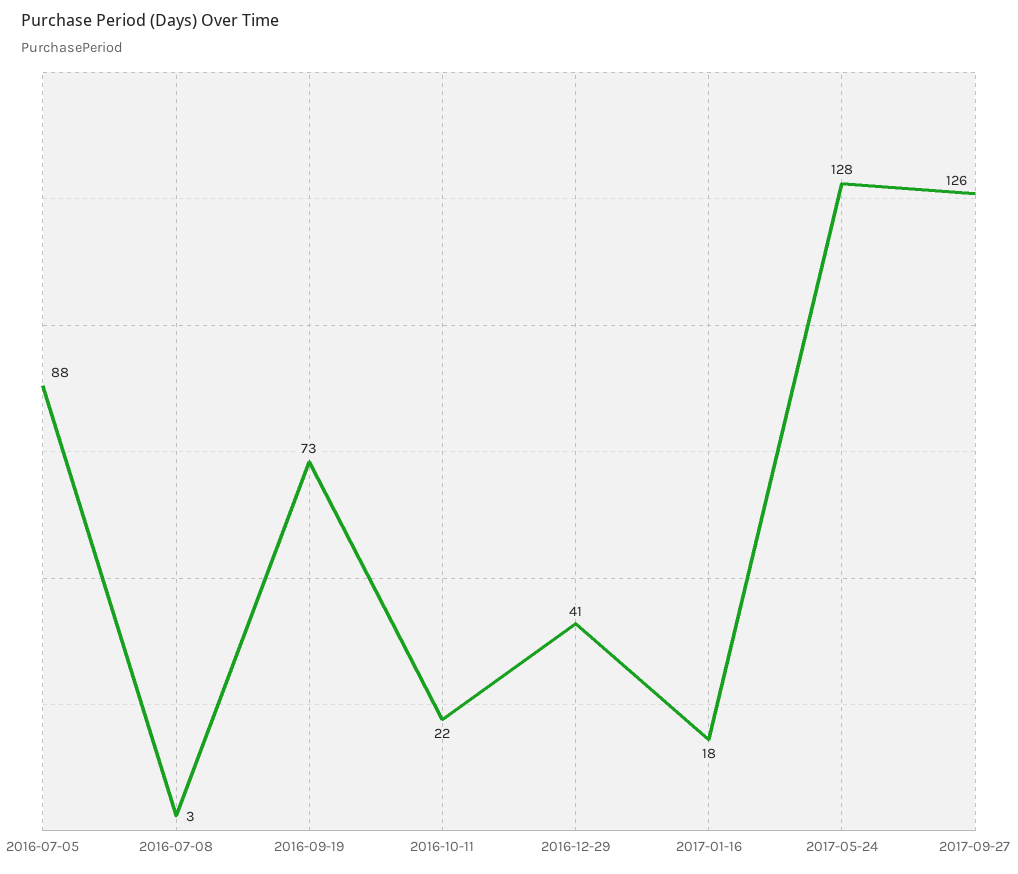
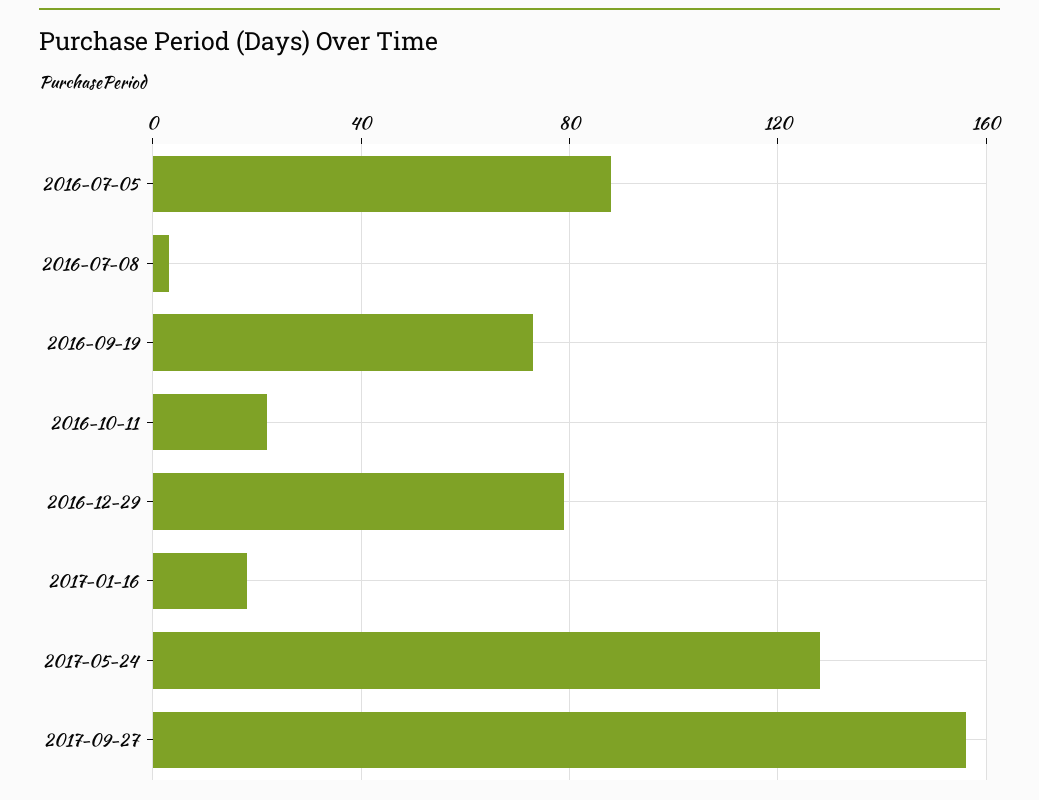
  {
    "2016-07-05": 88,
    "2016-07-08": 3,
    "2016-09-19": 73,
    "2016-10-11": 22,
-   "2016-12-29": 41,
+   "2016-12-29": 80,
    "2017-01-16": 18,
    "2017-05-24": 128,
-   "2017-09-27": 126
+   "2017-09-27": 155
  }

